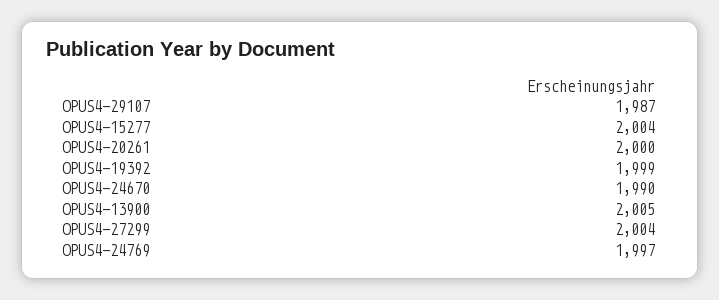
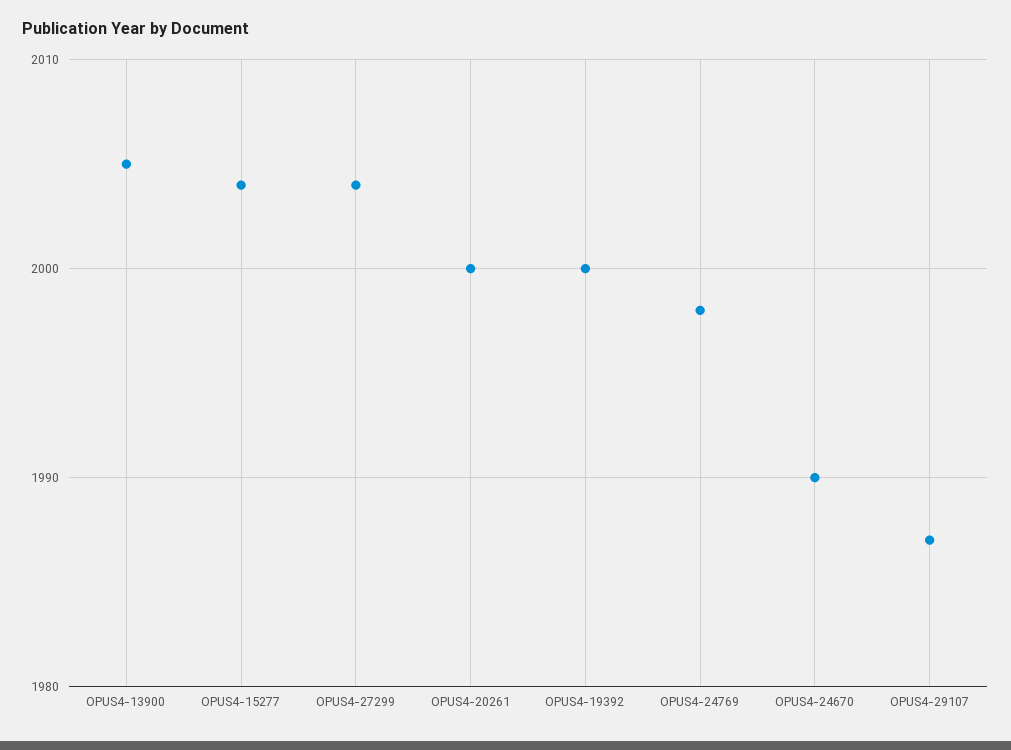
  {
    "OPUS4-29107": 1987,
    "OPUS4-15277": 2004,
    "OPUS4-20261": 2000,
-   "OPUS4-19392": 1999,
+   "OPUS4-19392": 2000,
    "OPUS4-24670": 1990,
    "OPUS4-13900": 2005,
    "OPUS4-27299": 2004,
-   "OPUS4-24769": 1997
+   "OPUS4-24769": 1998
  }

